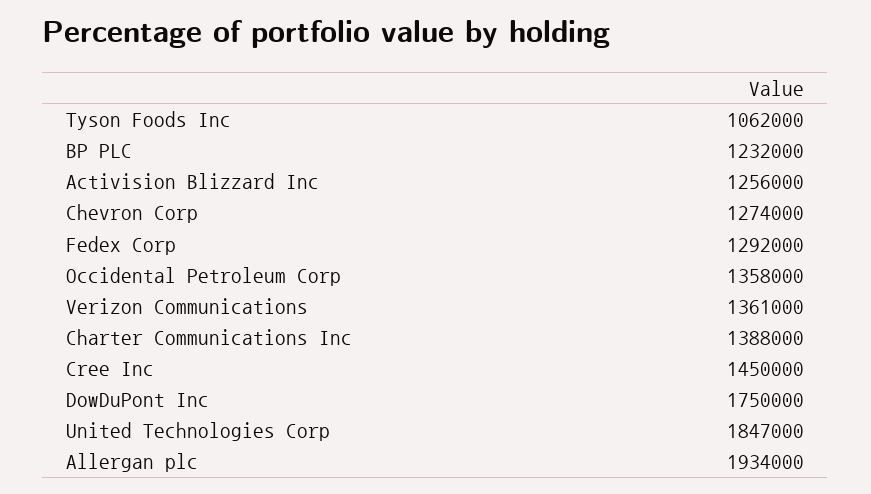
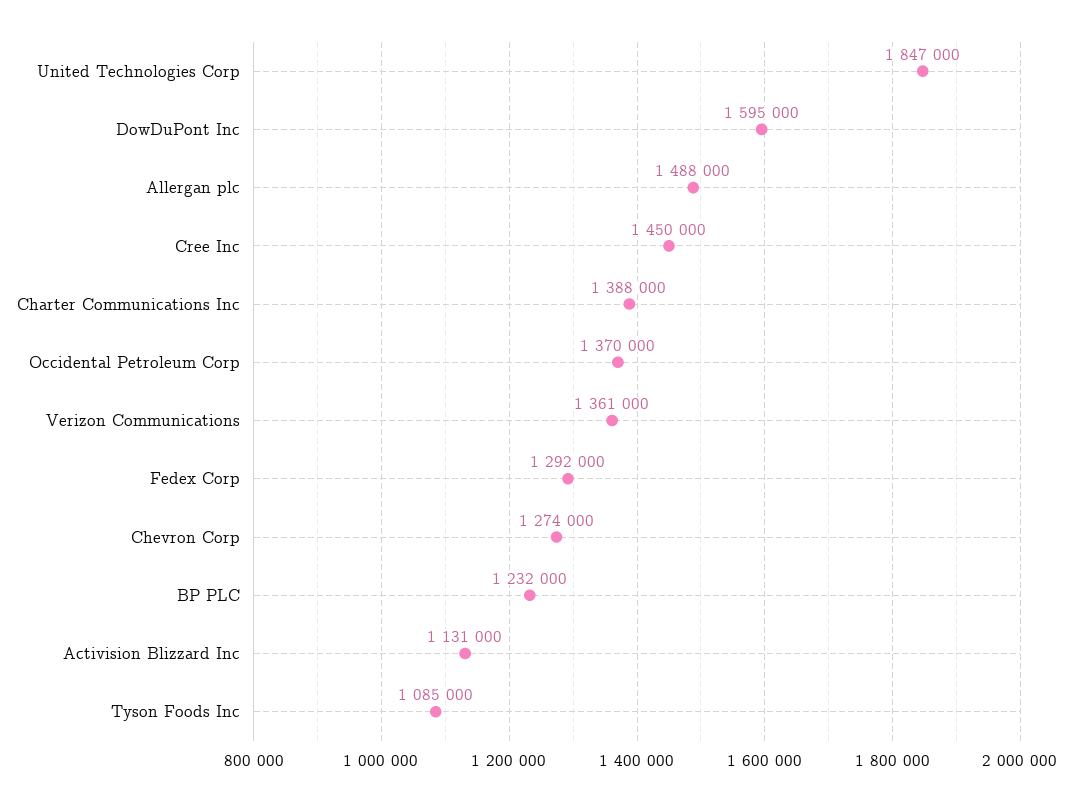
  {
-   "Tyson Foods Inc": 1062000,
+   "Tyson Foods Inc": 1085000,
    "BP PLC": 1232000,
-   "Activision Blizzard Inc": 1256000,
+   "Activision Blizzard Inc": 1131000,
    "Chevron Corp": 1274000,
    "Fedex Corp": 1292000,
-   "Occidental Petroleum Corp": 1358000,
+   "Occidental Petroleum Corp": 1370000,
    "Verizon Communications": 1361000,
    "Charter Communications Inc": 1388000,
    "Cree Inc": 1450000,
-   "DowDuPont Inc": 1750000,
+   "DowDuPont Inc": 1595000,
    "United Technologies Corp": 1847000,
-   "Allergan plc": 1934000
+   "Allergan plc": 1488000
  }

